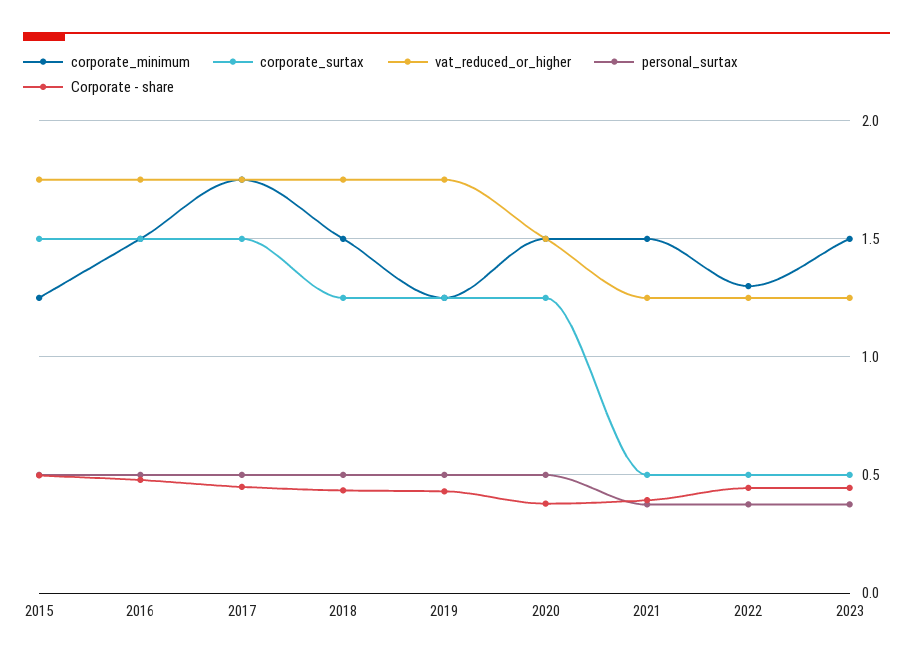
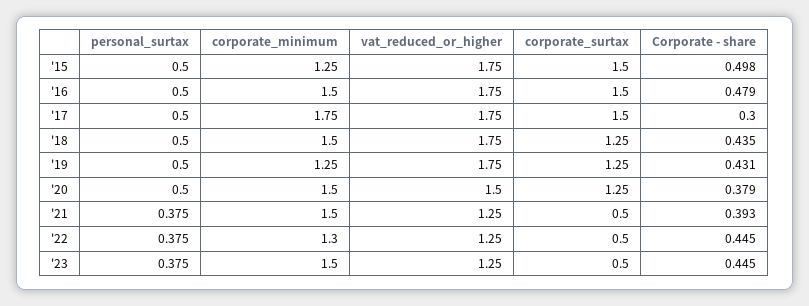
  {
    "corporate_minimum": {
      "2015": 1.25,
      "2016": 1.5,
      "2017": 1.75,
      "2018": 1.5,
      "2019": 1.25,
      "2020": 1.5,
      "2021": 1.5,
      "2022": 1.3,
      "2023": 1.5
    },
    "corporate_surtax": {
      "2015": 1.5,
      "2016": 1.5,
      "2017": 1.5,
      "2018": 1.25,
      "2019": 1.25,
      "2020": 1.25,
      "2021": 0.5,
      "2022": 0.5,
      "2023": 0.5
    },
    "vat_reduced_or_higher": {
      "2015": 1.75,
      "2016": 1.75,
      "2017": 1.75,
      "2018": 1.75,
      "2019": 1.75,
      "2020": 1.5,
      "2021": 1.25,
      "2022": 1.25,
      "2023": 1.25
    },
    "personal_surtax": {
      "2015": 0.5,
      "2016": 0.5,
      "2017": 0.5,
      "2018": 0.5,
      "2019": 0.5,
      "2020": 0.5,
      "2021": 0.375,
      "2022": 0.375,
      "2023": 0.375
    },
    "Corporate - share": {
      "2015": 0.498,
      "2016": 0.479,
-     "2017": 0.45,
+     "2017": 0.3,
      "2018": 0.435,
      "2019": 0.431,
      "2020": 0.379,
      "2021": 0.393,
      "2022": 0.445,
      "2023": 0.445
    }
  }

